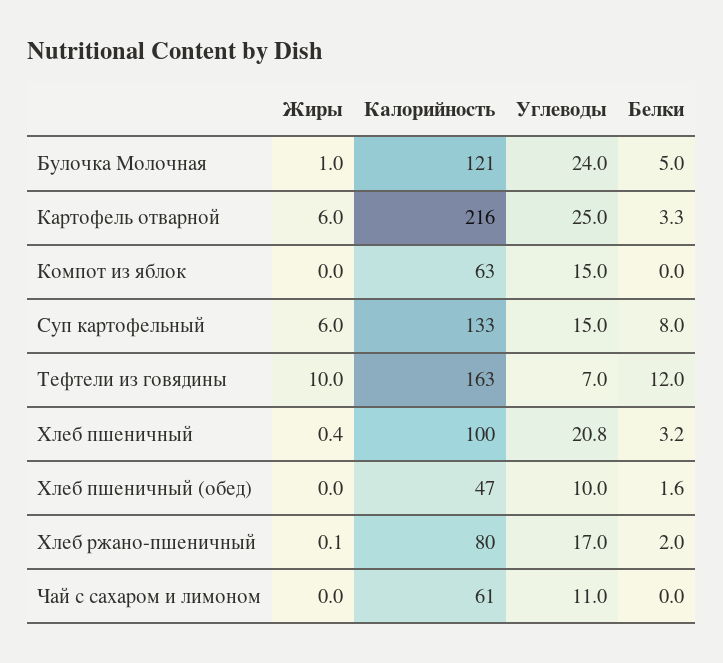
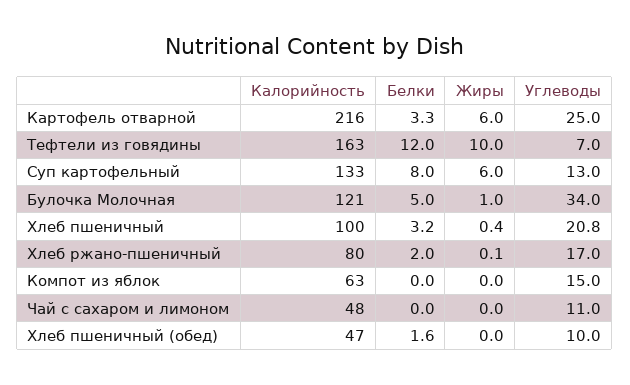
  {
    "Жиры": {
      "Булочка Молочная": 1,
      "Картофель отварной": 6,
      "Компот из яблок": 0,
      "Суп картофельный": 6,
      "Тефтели из говядины": 10,
      "Хлеб пшеничный": 0.4,
      "Хлеб пшеничный (обед)": 0,
      "Хлеб ржано-пшеничный": 0.1,
      "Чай с сахаром и лимоном": 0
    },
    "Калорийность": {
      "Булочка Молочная": 121,
      "Картофель отварной": 216,
      "Компот из яблок": 63,
      "Суп картофельный": 133,
      "Тефтели из говядины": 163,
      "Хлеб пшеничный": 100,
      "Хлеб пшеничный (обед)": 47,
      "Хлеб ржано-пшеничный": 80,
-     "Чай с сахаром и лимоном": 61
+     "Чай с сахаром и лимоном": 48
    },
    "Углеводы": {
-     "Булочка Молочная": 24,
+     "Булочка Молочная": 34,
      "Картофель отварной": 25,
      "Компот из яблок": 15,
-     "Суп картофельный": 15,
+     "Суп картофельный": 13,
      "Тефтели из говядины": 7,
      "Хлеб пшеничный": 20.8,
      "Хлеб пшеничный (обед)": 10,
      "Хлеб ржано-пшеничный": 17,
      "Чай с сахаром и лимоном": 11
    },
    "Белки": {
      "Булочка Молочная": 5,
      "Картофель отварной": 3.3,
      "Компот из яблок": 0,
      "Суп картофельный": 8,
      "Тефтели из говядины": 12,
      "Хлеб пшеничный": 3.2,
      "Хлеб пшеничный (обед)": 1.6,
      "Хлеб ржано-пшеничный": 2,
      "Чай с сахаром и лимоном": 0
    }
  }

